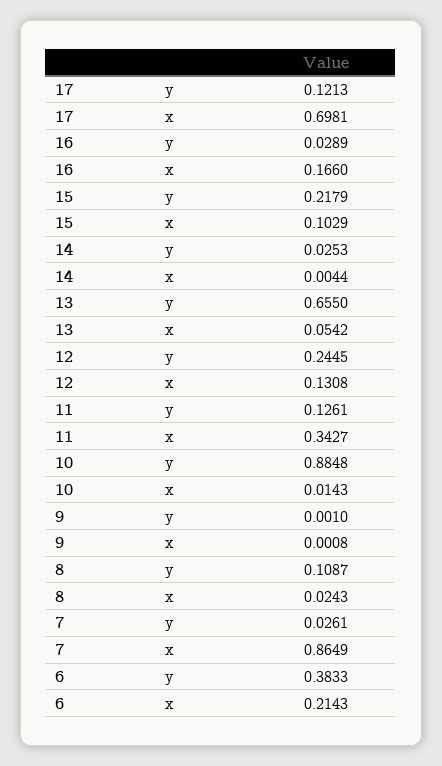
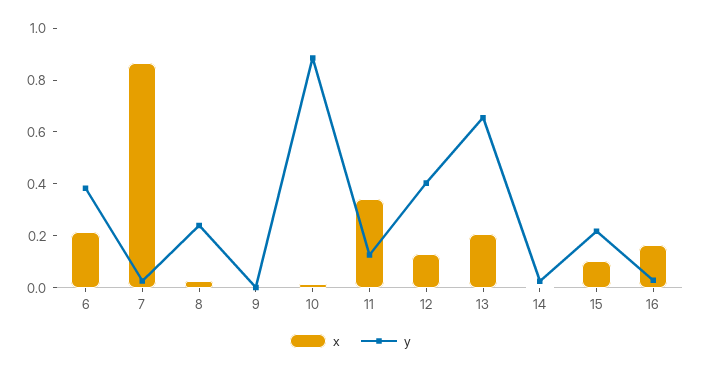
  {
    "y": {
-     "17": 0.1213,
      "16": 0.0289,
      "15": 0.2179,
      "14": 0.0253,
      "13": 0.655,
-     "12": 0.2445,
+     "12": 0.4,
      "11": 0.1261,
      "10": 0.8848,
      "9": 0.001,
-     "8": 0.1087,
+     "8": 0.25,
      "7": 0.0261,
      "6": 0.3833
    },
    "x": {
-     "17": 0.6981,
      "16": 0.166,
      "15": 0.1029,
      "14": 0.0044,
-     "13": 0.0542,
+     "13": 0.2,
      "12": 0.1308,
      "11": 0.3427,
      "10": 0.0143,
      "9": 0.0008,
      "8": 0.0243,
      "7": 0.8649,
      "6": 0.2143
    }
  }

